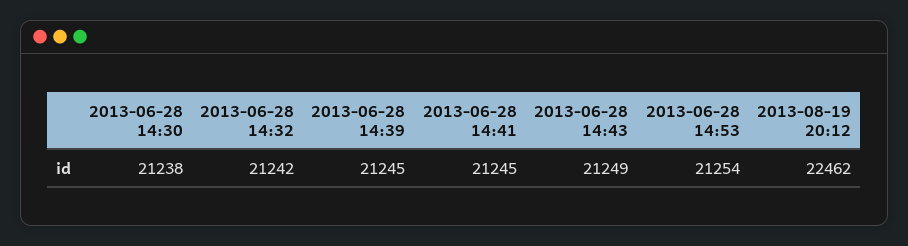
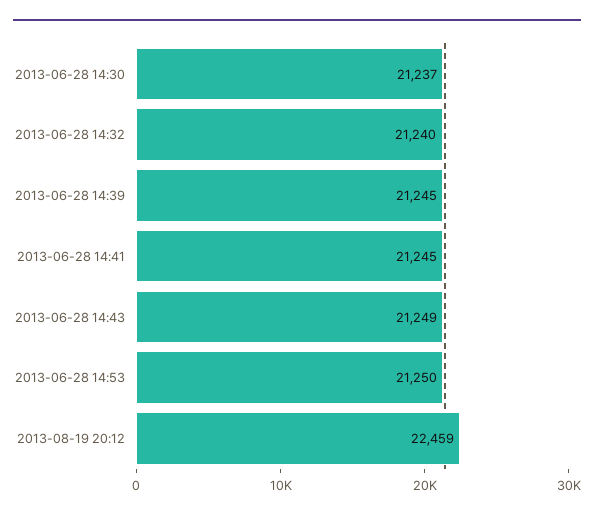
  {
-   "2013-06-28 14:30": 21238,
+   "2013-06-28 14:30": 21237,
-   "2013-06-28 14:32": 21242,
+   "2013-06-28 14:32": 21240,
    "2013-06-28 14:39": 21245,
    "2013-06-28 14:41": 21245,
    "2013-06-28 14:43": 21249,
-   "2013-06-28 14:53": 21254,
+   "2013-06-28 14:53": 21250,
-   "2013-08-19 20:12": 22462
+   "2013-08-19 20:12": 22459
  }

